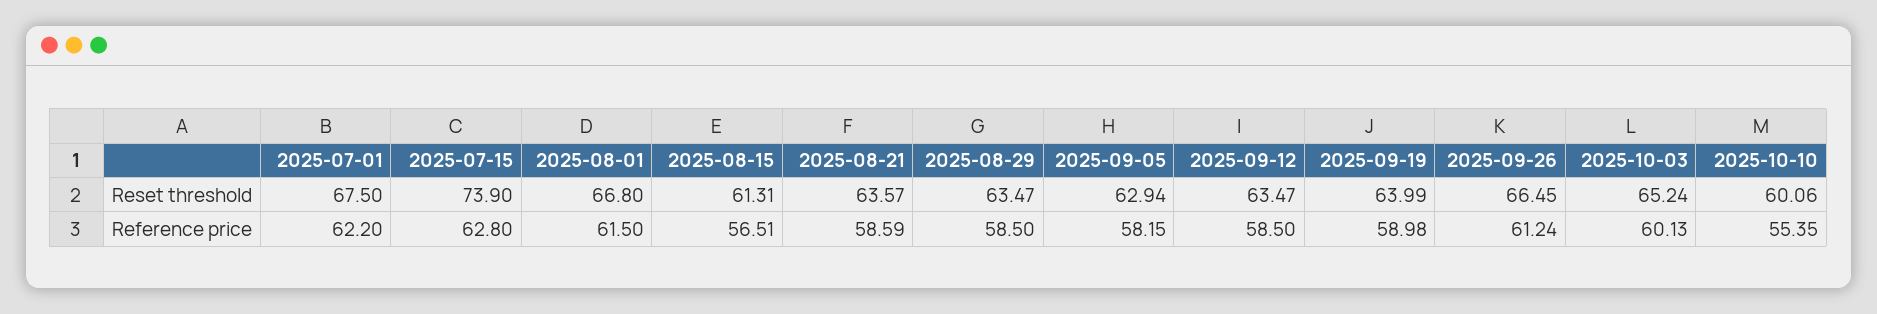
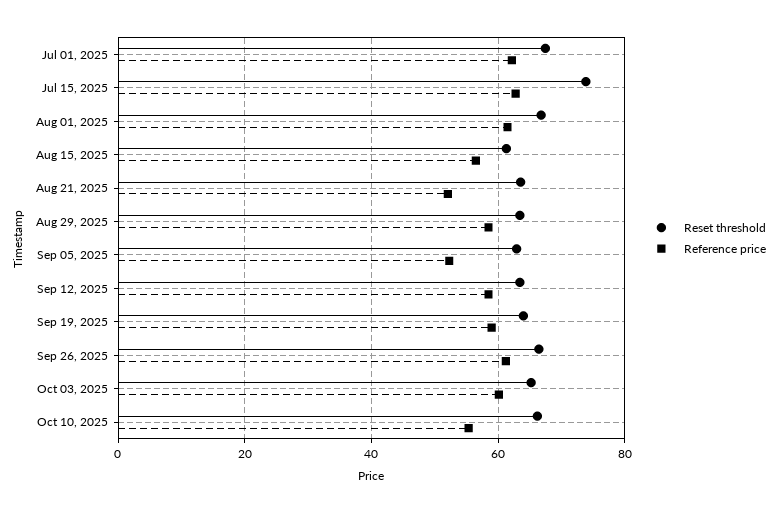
  {
    "Reset threshold": {
      "2025-07-01": 67.5,
      "2025-07-15": 73.9,
      "2025-08-01": 66.8,
      "2025-08-15": 61.31,
      "2025-08-21": 63.57,
      "2025-08-29": 63.47,
      "2025-09-05": 62.94,
      "2025-09-12": 63.47,
      "2025-09-19": 63.99,
      "2025-09-26": 66.45,
      "2025-10-03": 65.24,
-     "2025-10-10": 60.06
+     "2025-10-10": 66
    },
    "Reference price": {
      "2025-07-01": 62.2,
      "2025-07-15": 62.8,
      "2025-08-01": 61.5,
      "2025-08-15": 56.51,
-     "2025-08-21": 58.59,
+     "2025-08-21": 52,
      "2025-08-29": 58.5,
-     "2025-09-05": 58.15,
+     "2025-09-05": 52,
      "2025-09-12": 58.5,
      "2025-09-19": 58.98,
      "2025-09-26": 61.24,
      "2025-10-03": 60.13,
      "2025-10-10": 55.35
    }
  }

